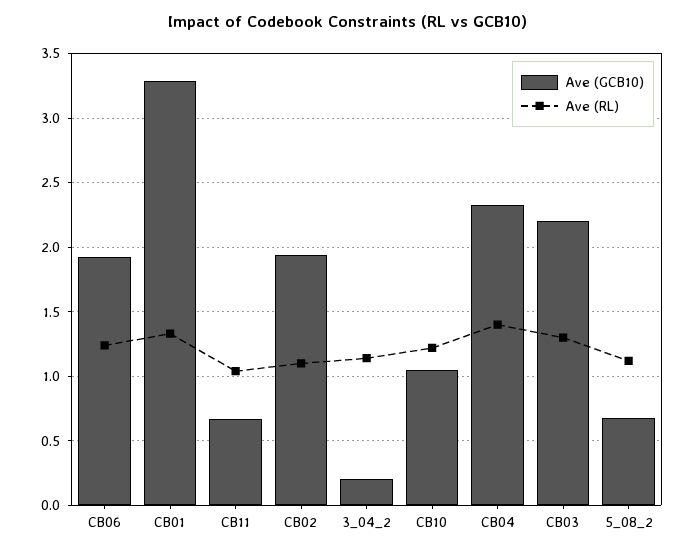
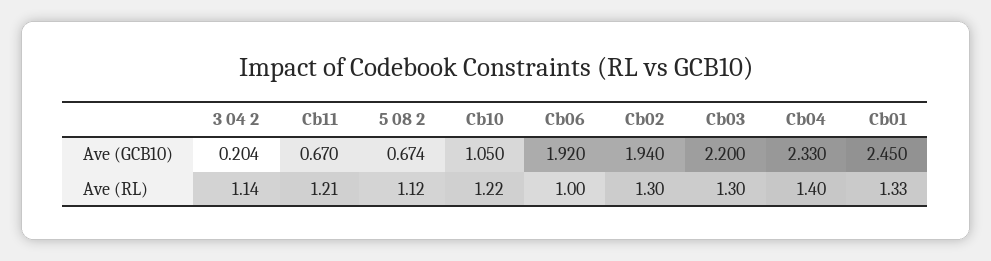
  {
    "Ave (GCB10)": {
      "CB06": 1.92,
-     "CB01": 3.3,
+     "CB01": 2.45,
      "CB11": 0.67,
      "CB02": 1.94,
      "3_04_2": 0.204,
      "CB10": 1.05,
      "CB04": 2.33,
      "CB03": 2.2,
      "5_08_2": 0.674
    },
    "Ave (RL)": {
-     "CB06": 1.25,
+     "CB06": 1,
      "CB01": 1.33,
-     "CB11": 1.05,
+     "CB11": 1.21,
-     "CB02": 1.1,
+     "CB02": 1.3,
      "3_04_2": 1.14,
      "CB10": 1.22,
      "CB04": 1.4,
      "CB03": 1.3,
      "5_08_2": 1.12
    }
  }

